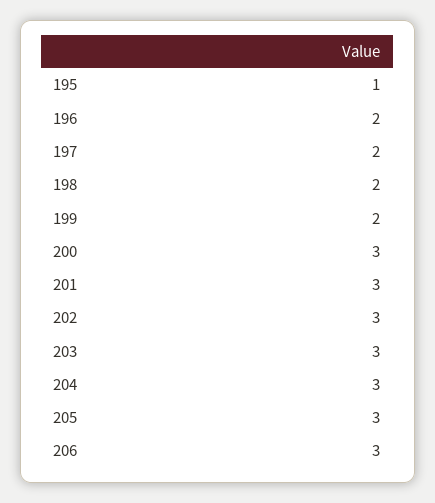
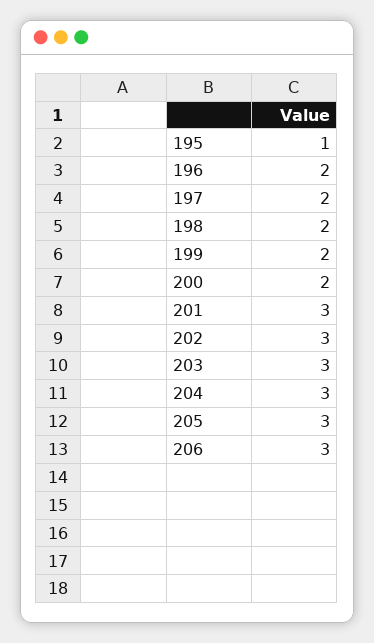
  {
    "195": 1,
    "196": 2,
    "197": 2,
    "198": 2,
    "199": 2,
-   "200": 3,
+   "200": 2,
    "201": 3,
    "202": 3,
    "203": 3,
    "204": 3,
    "205": 3,
    "206": 3
  }

